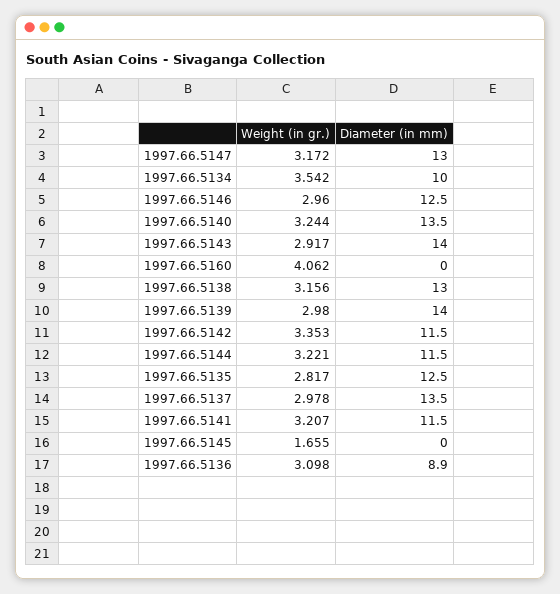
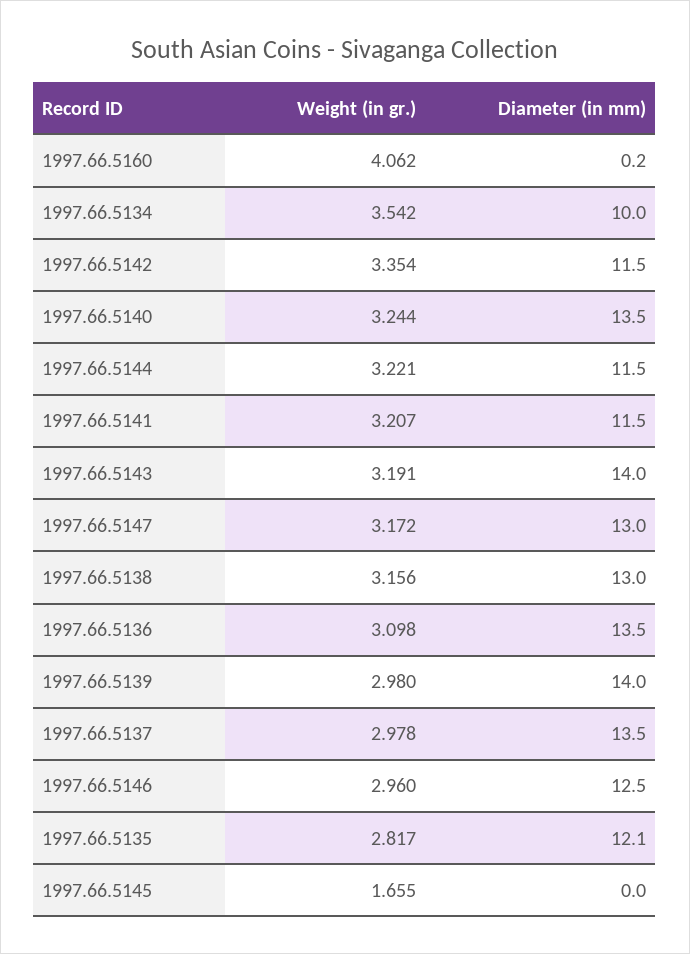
  {
    "Weight (in gr.)": {
      "1997.66.5147": 3.172,
      "1997.66.5134": 3.542,
      "1997.66.5146": 2.96,
      "1997.66.5140": 3.244,
-     "1997.66.5143": 2.917,
+     "1997.66.5143": 3.191,
      "1997.66.5160": 4.062,
      "1997.66.5138": 3.156,
      "1997.66.5139": 2.98,
-     "1997.66.5142": 3.353,
+     "1997.66.5142": 3.354,
      "1997.66.5144": 3.221,
      "1997.66.5135": 2.817,
      "1997.66.5137": 2.978,
      "1997.66.5141": 3.207,
      "1997.66.5145": 1.655,
      "1997.66.5136": 3.098
    },
    "Diameter (in mm)": {
      "1997.66.5147": 13,
      "1997.66.5134": 10,
      "1997.66.5146": 12.5,
      "1997.66.5140": 13.5,
      "1997.66.5143": 14,
-     "1997.66.5160": 0,
+     "1997.66.5160": 0.2,
      "1997.66.5138": 13,
      "1997.66.5139": 14,
      "1997.66.5142": 11.5,
      "1997.66.5144": 11.5,
-     "1997.66.5135": 12.5,
+     "1997.66.5135": 12.1,
      "1997.66.5137": 13.5,
      "1997.66.5141": 11.5,
      "1997.66.5145": 0,
-     "1997.66.5136": 8.9
+     "1997.66.5136": 13.5
    }
  }

